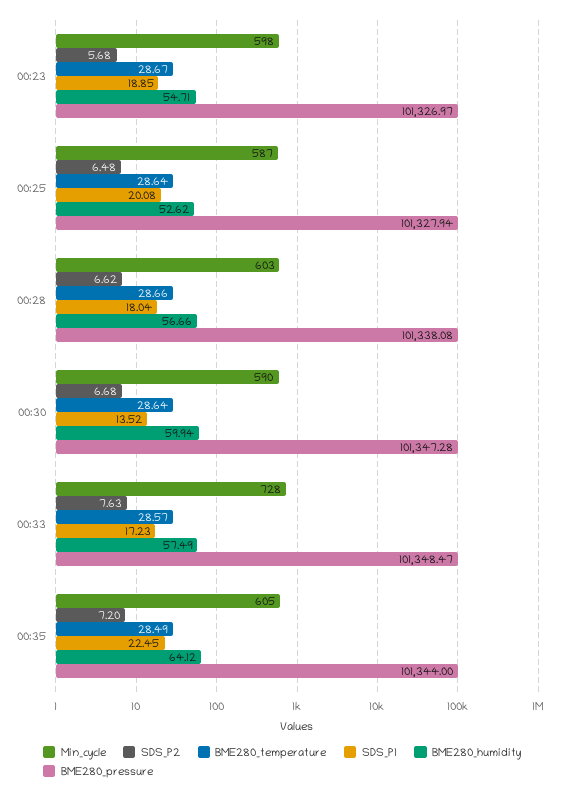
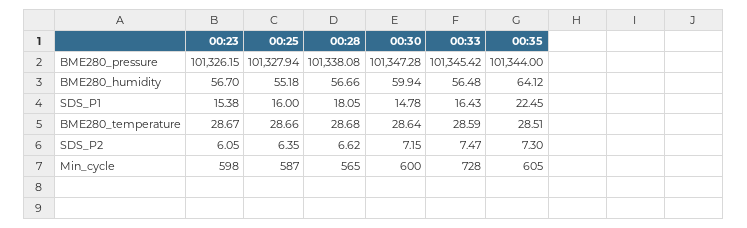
  {
    "Min_cycle": {
      "00:23": 598,
      "00:25": 587,
-     "00:28": 603,
+     "00:28": 565,
-     "00:30": 590,
+     "00:30": 600,
      "00:33": 728,
      "00:35": 605
    },
    "SDS_P2": {
-     "00:23": 5.68,
+     "00:23": 6.05,
-     "00:25": 6.48,
+     "00:25": 6.35,
      "00:28": 6.62,
-     "00:30": 6.68,
+     "00:30": 7.15,
-     "00:33": 7.63,
+     "00:33": 7.47,
-     "00:35": 7.2
+     "00:35": 7.3
    },
    "BME280_temperature": {
      "00:23": 28.67,
-     "00:25": 28.64,
+     "00:25": 28.66,
-     "00:28": 28.66,
+     "00:28": 28.68,
      "00:30": 28.64,
-     "00:33": 28.57,
+     "00:33": 28.59,
-     "00:35": 28.49
+     "00:35": 28.51
    },
    "SDS_P1": {
-     "00:23": 18.85,
+     "00:23": 15.38,
-     "00:25": 20.08,
+     "00:25": 16,
-     "00:28": 18.04,
+     "00:28": 18.05,
-     "00:30": 13.52,
+     "00:30": 14.78,
-     "00:33": 17.23,
+     "00:33": 16.43,
      "00:35": 22.45
    },
    "BME280_humidity": {
-     "00:23": 54.71,
+     "00:23": 56.7,
-     "00:25": 52.62,
+     "00:25": 55.18,
      "00:28": 56.66,
      "00:30": 59.94,
-     "00:33": 57.49,
+     "00:33": 56.48,
      "00:35": 64.12
    },
    "BME280_pressure": {
-     "00:23": 101326.97,
+     "00:23": 101326.15,
      "00:25": 101327.94,
      "00:28": 101338.08,
      "00:30": 101347.28,
-     "00:33": 101348.47,
+     "00:33": 101345.42,
      "00:35": 101344
    }
  }

